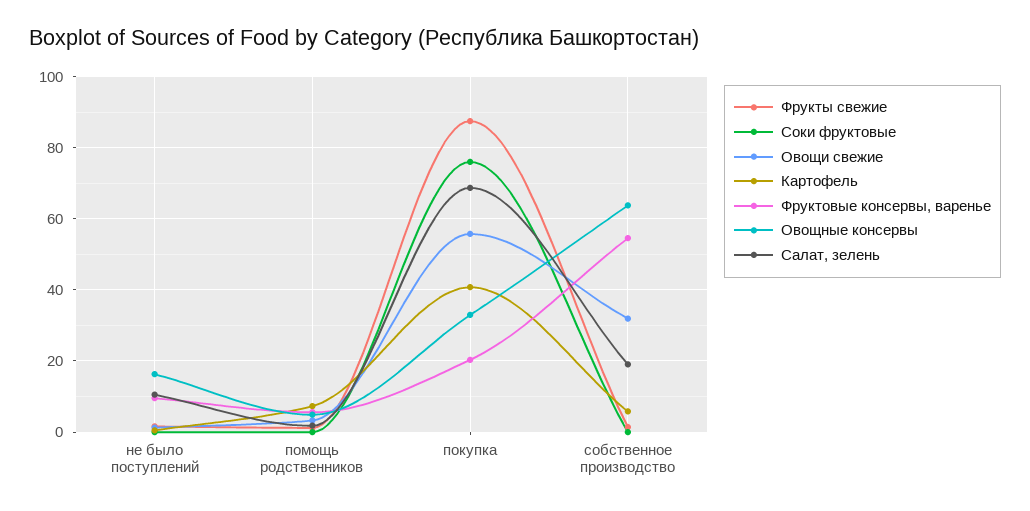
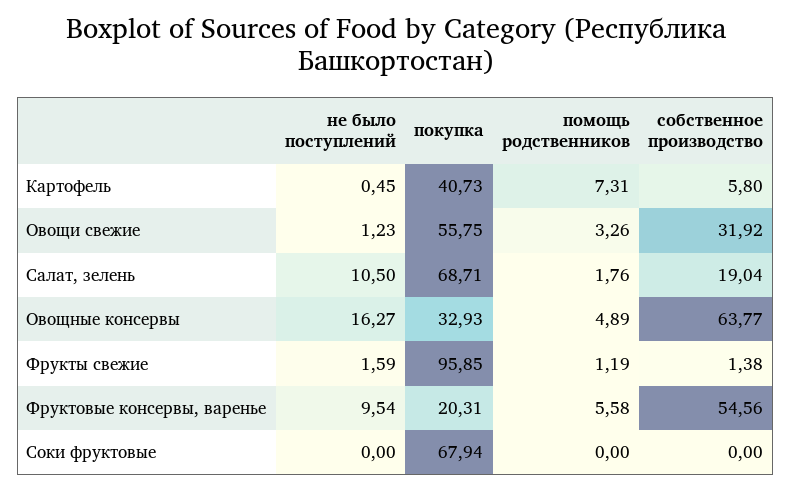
  {
    "Фрукты свежие": {
      "не было поступлений": 1.59,
      "помощь родственников": 1.19,
-     "покупка": 88,
+     "покупка": 95.85,
      "собственное производство": 1.38
    },
    "Соки фруктовые": {
      "не было поступлений": 0,
      "помощь родственников": 0,
-     "покупка": 76,
+     "покупка": 67.94,
      "собственное производство": 0
    },
    "Овощи свежие": {
      "не было поступлений": 1.23,
      "помощь родственников": 3.26,
      "покупка": 55.75,
      "собственное производство": 31.92
    },
    "Картофель": {
      "не было поступлений": 0.45,
      "помощь родственников": 7.31,
      "покупка": 40.73,
      "собственное производство": 5.8
    },
    "Фруктовые консервы, варенье": {
      "не было поступлений": 9.54,
      "помощь родственников": 5.58,
      "покупка": 20.31,
      "собственное производство": 54.56
    },
    "Овощные консервы": {
      "не было поступлений": 16.27,
      "помощь родственников": 4.89,
      "покупка": 32.93,
      "собственное производство": 63.77
    },
    "Салат, зелень": {
      "не было поступлений": 10.5,
      "помощь родственников": 1.76,
      "покупка": 68.71,
      "собственное производство": 19.04
    }
  }

